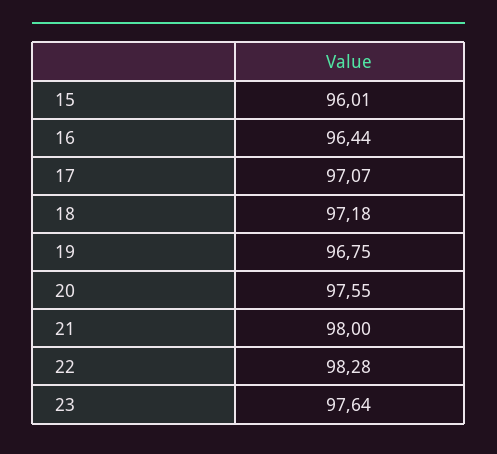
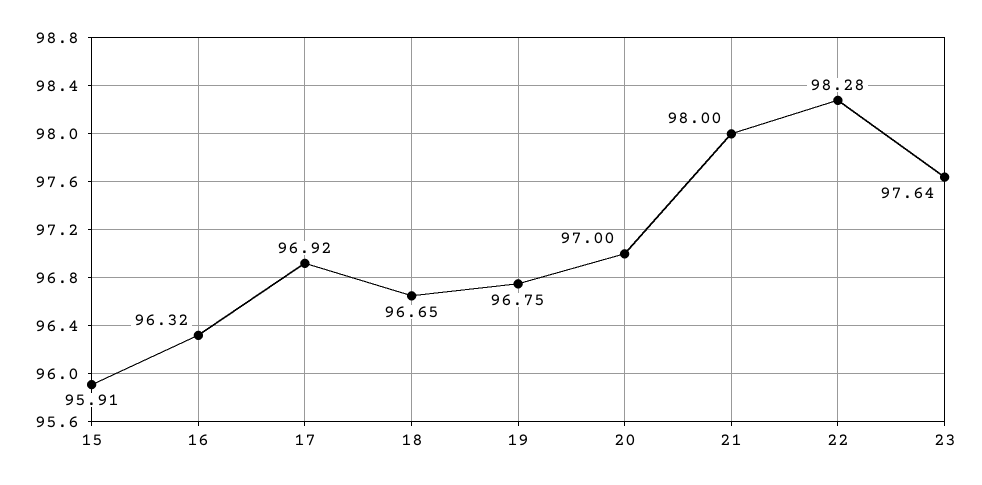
  {
-   "15": 96.01,
+   "15": 95.91,
-   "16": 96.44,
+   "16": 96.32,
-   "17": 97.07,
+   "17": 96.92,
-   "18": 97.18,
+   "18": 96.65,
    "19": 96.75,
-   "20": 97.55,
+   "20": 97,
    "21": 98,
    "22": 98.28,
    "23": 97.64
  }

